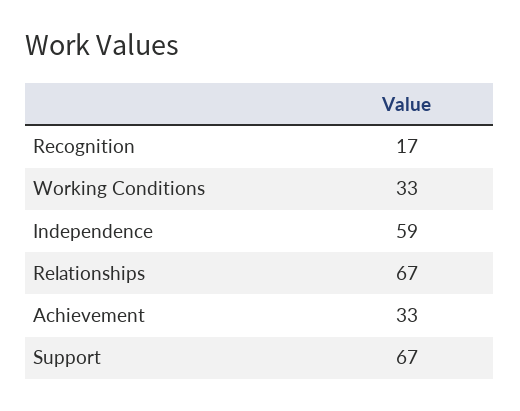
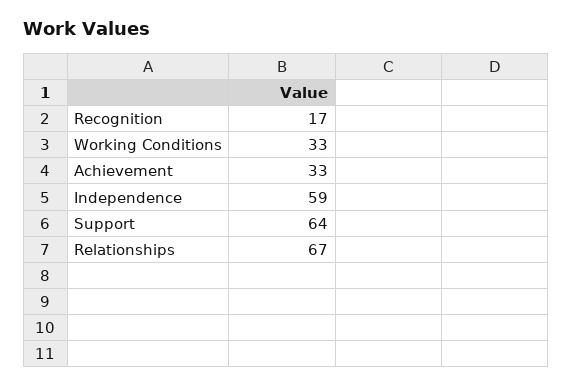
  {
    "Recognition": 17,
    "Working Conditions": 33,
    "Independence": 59,
    "Relationships": 67,
    "Achievement": 33,
-   "Support": 67
+   "Support": 64
  }

